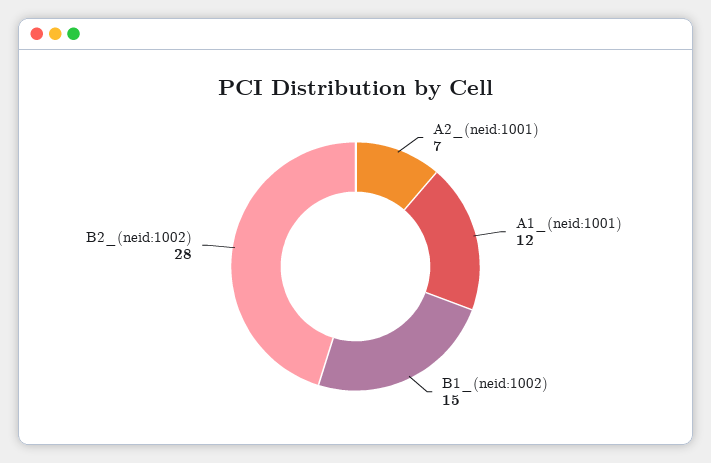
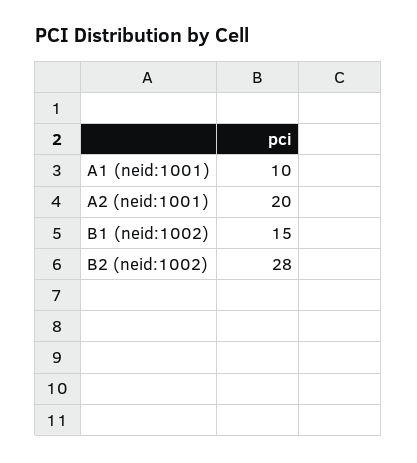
  {
-   "A2_(neid:1001)": 7,
+   "A2_(neid:1001)": 20,
-   "A1_(neid:1001)": 12,
+   "A1_(neid:1001)": 10,
    "B1_(neid:1002)": 15,
    "B2_(neid:1002)": 28
  }

